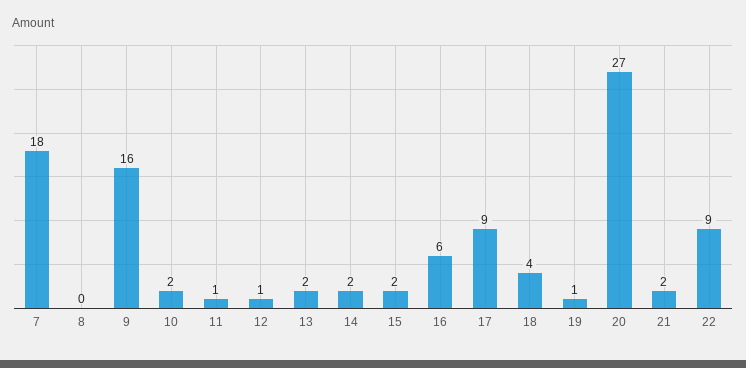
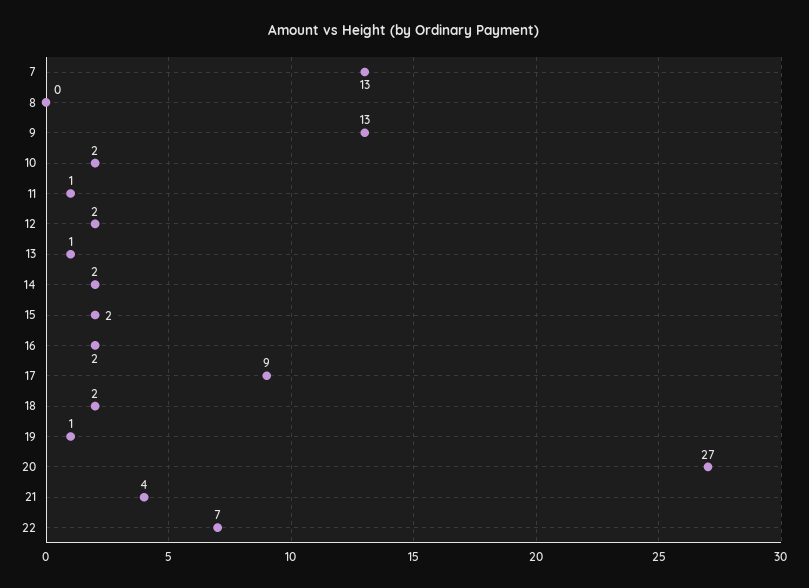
  {
-   "7": 18,
+   "7": 13,
    "8": 0,
-   "9": 16,
+   "9": 13,
    "10": 2,
    "11": 1,
-   "12": 1,
+   "12": 2,
-   "13": 2,
+   "13": 1,
    "14": 2,
    "15": 2,
-   "16": 6,
+   "16": 2,
    "17": 9,
-   "18": 4,
+   "18": 2,
    "19": 1,
    "20": 27,
-   "21": 2,
+   "21": 4,
-   "22": 9
+   "22": 7
  }

